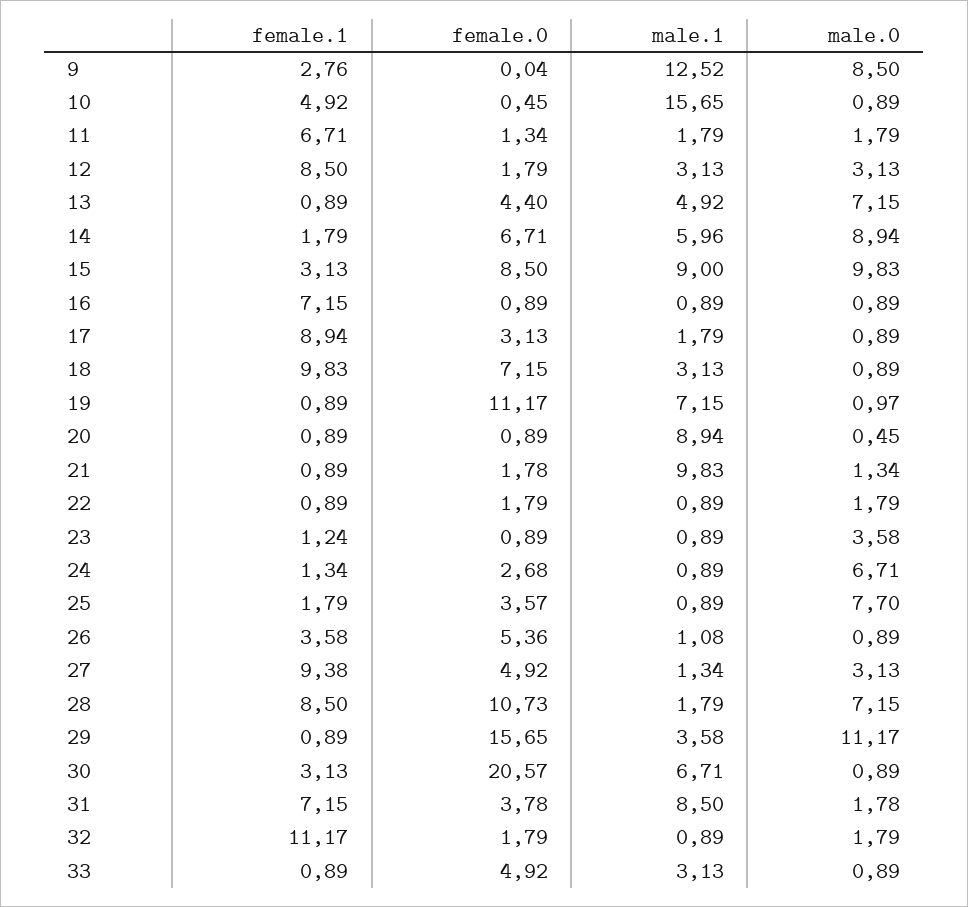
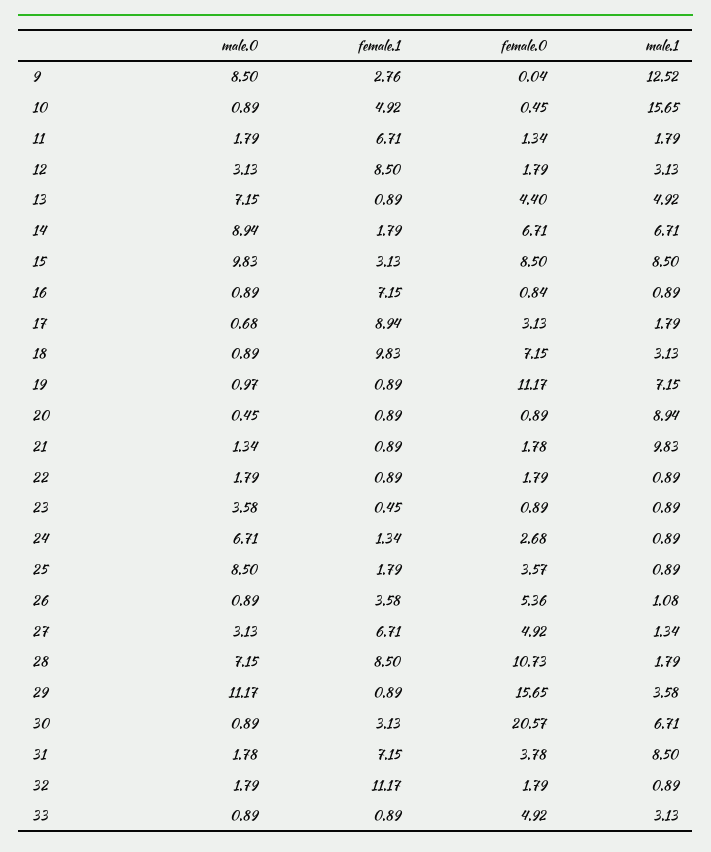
  {
    "female.1": {
      "9": 2.76,
      "10": 4.92,
      "11": 6.71,
      "12": 8.5,
      "13": 0.89,
      "14": 1.79,
      "15": 3.13,
      "16": 7.15,
      "17": 8.94,
      "18": 9.83,
      "19": 0.89,
      "20": 0.89,
      "21": 0.89,
      "22": 0.89,
-     "23": 1.24,
+     "23": 0.45,
      "24": 1.34,
      "25": 1.79,
      "26": 3.58,
-     "27": 9.38,
+     "27": 6.71,
      "28": 8.5,
      "29": 0.89,
      "30": 3.13,
      "31": 7.15,
      "32": 11.17,
      "33": 0.89
    },
    "female.0": {
      "9": 0.04,
      "10": 0.45,
      "11": 1.34,
      "12": 1.79,
      "13": 4.4,
      "14": 6.71,
      "15": 8.5,
-     "16": 0.89,
+     "16": 0.84,
      "17": 3.13,
      "18": 7.15,
      "19": 11.17,
      "20": 0.89,
      "21": 1.78,
      "22": 1.79,
      "23": 0.89,
      "24": 2.68,
      "25": 3.57,
      "26": 5.36,
      "27": 4.92,
      "28": 10.73,
      "29": 15.65,
      "30": 20.57,
      "31": 3.78,
      "32": 1.79,
      "33": 4.92
    },
    "male.1": {
      "9": 12.52,
      "10": 15.65,
      "11": 1.79,
      "12": 3.13,
      "13": 4.92,
-     "14": 5.96,
+     "14": 6.71,
-     "15": 9,
+     "15": 8.5,
      "16": 0.89,
      "17": 1.79,
      "18": 3.13,
      "19": 7.15,
      "20": 8.94,
      "21": 9.83,
      "22": 0.89,
      "23": 0.89,
      "24": 0.89,
      "25": 0.89,
      "26": 1.08,
      "27": 1.34,
      "28": 1.79,
      "29": 3.58,
      "30": 6.71,
      "31": 8.5,
      "32": 0.89,
      "33": 3.13
    },
    "male.0": {
      "9": 8.5,
      "10": 0.89,
      "11": 1.79,
      "12": 3.13,
      "13": 7.15,
      "14": 8.94,
      "15": 9.83,
      "16": 0.89,
-     "17": 0.89,
+     "17": 0.68,
      "18": 0.89,
      "19": 0.97,
      "20": 0.45,
      "21": 1.34,
      "22": 1.79,
      "23": 3.58,
      "24": 6.71,
-     "25": 7.7,
+     "25": 8.5,
      "26": 0.89,
      "27": 3.13,
      "28": 7.15,
      "29": 11.17,
      "30": 0.89,
      "31": 1.78,
      "32": 1.79,
      "33": 0.89
    }
  }

